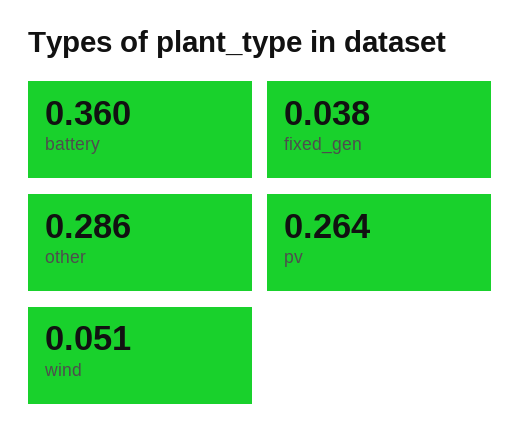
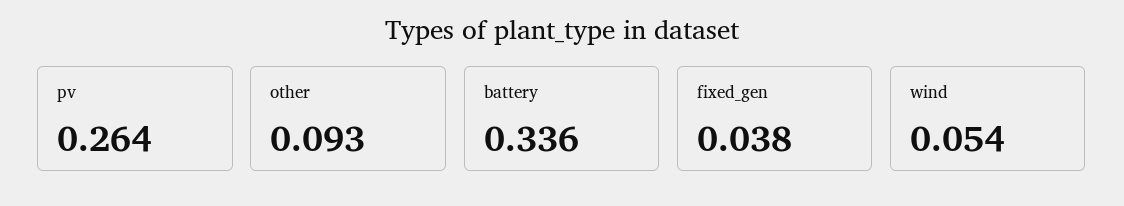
  {
-   "battery": 0.36,
+   "battery": 0.336,
    "fixed_gen": 0.038,
-   "other": 0.286,
+   "other": 0.093,
    "pv": 0.264,
-   "wind": 0.051
+   "wind": 0.054
  }

